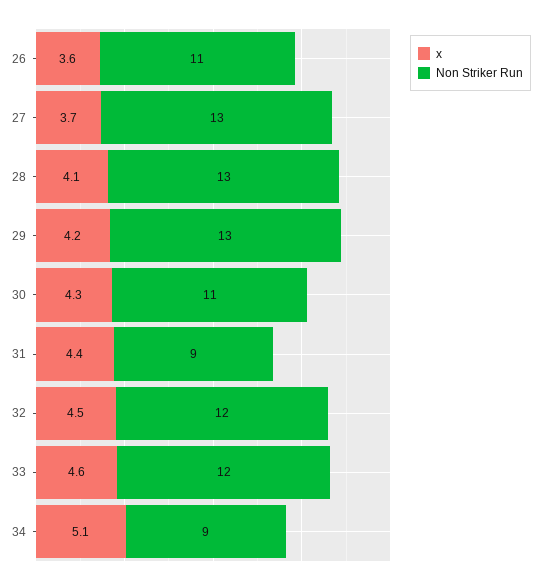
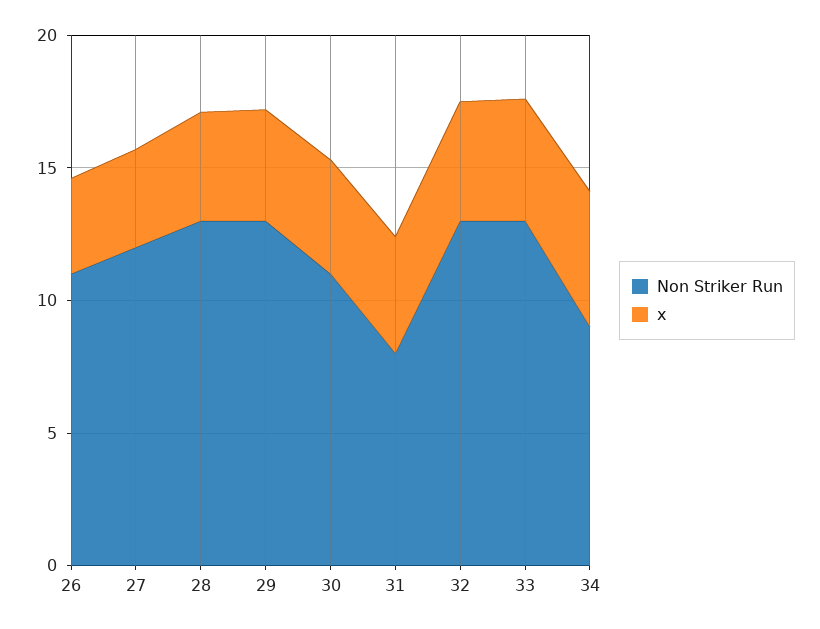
  {
    "x": {
      "26": 3.6,
      "27": 3.7,
      "28": 4.1,
      "29": 4.2,
      "30": 4.3,
      "31": 4.4,
      "32": 4.5,
      "33": 4.6,
      "34": 5.1
    },
    "Non Striker Run": {
      "26": 11,
-     "27": 13,
+     "27": 12,
      "28": 13,
      "29": 13,
      "30": 11,
-     "31": 9,
+     "31": 8,
-     "32": 12,
+     "32": 13,
-     "33": 12,
+     "33": 13,
      "34": 9
    }
  }

